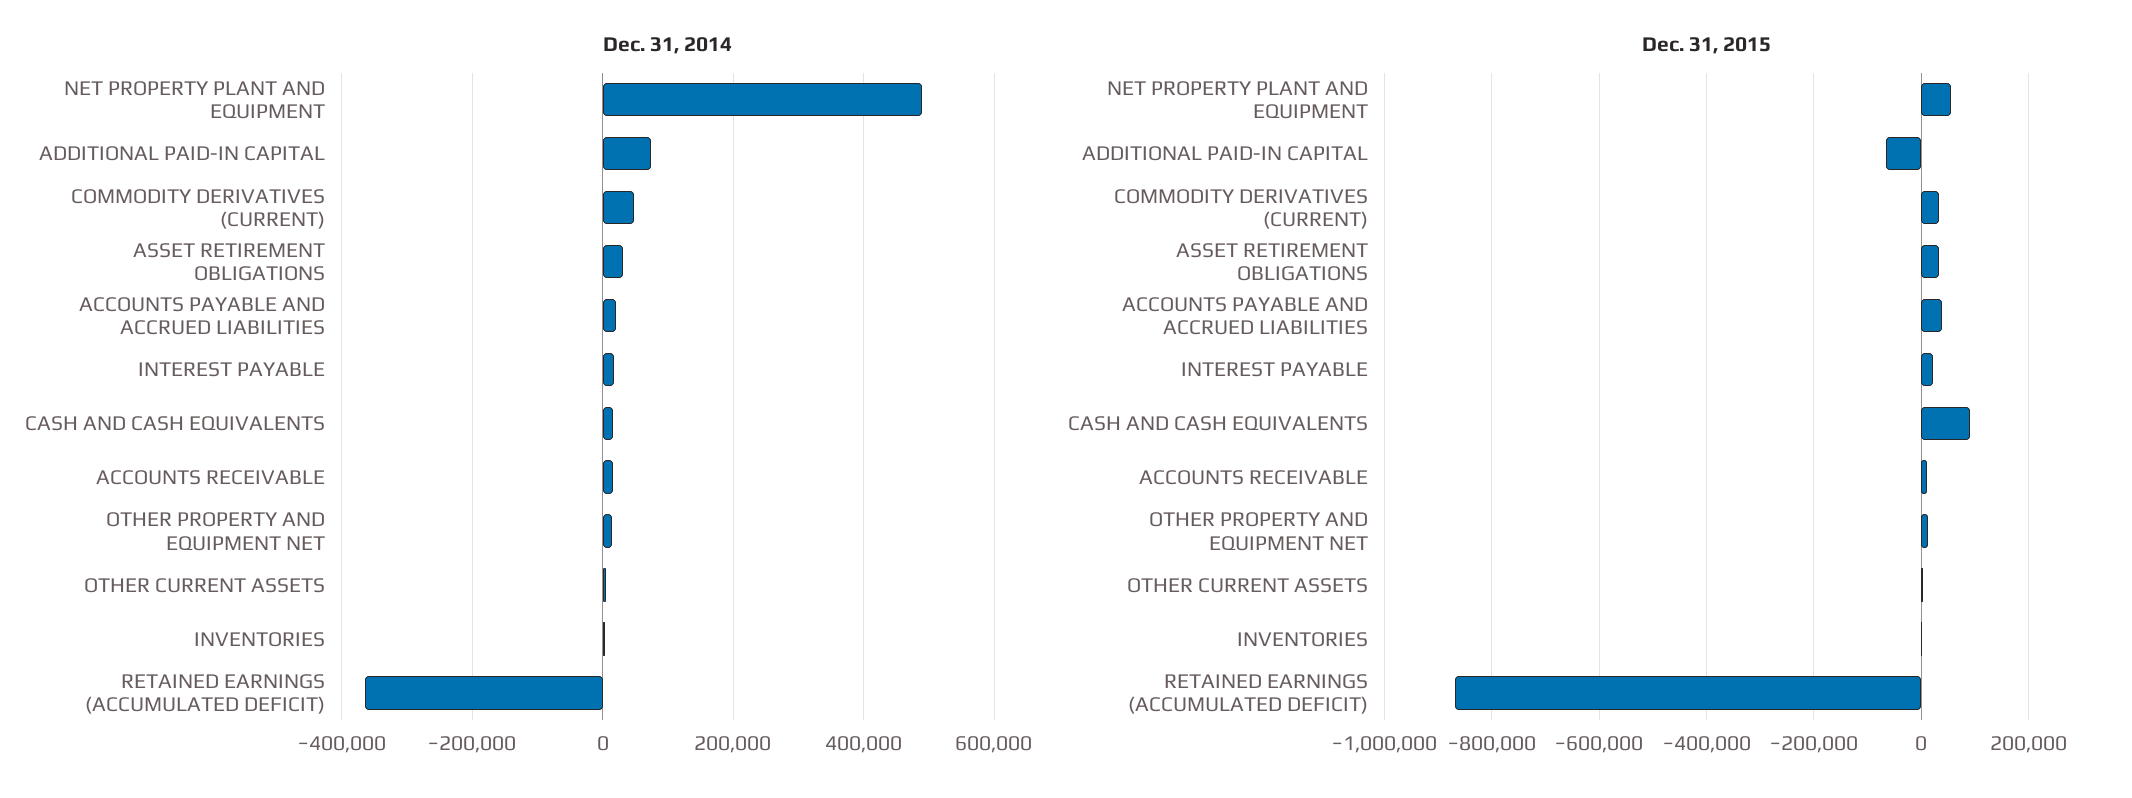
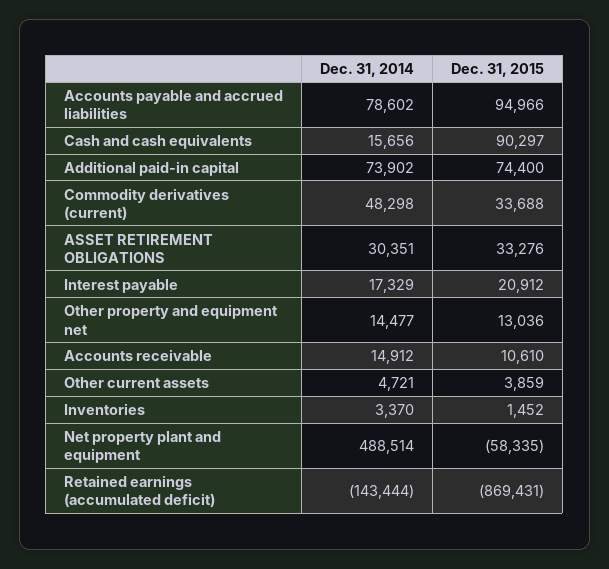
  {
    "Dec. 31, 2014": {
      "NET PROPERTY PLANT AND EQUIPMENT": 488514,
      "ADDITIONAL PAID-IN CAPITAL": 73902,
      "COMMODITY DERIVATIVES (CURRENT)": 48298,
      "ASSET RETIREMENT OBLIGATIONS": 30351,
-     "ACCOUNTS PAYABLE AND ACCRUED LIABILITIES": 20000,
+     "ACCOUNTS PAYABLE AND ACCRUED LIABILITIES": 78602,
      "INTEREST PAYABLE": 17329,
      "CASH AND CASH EQUIVALENTS": 15656,
      "ACCOUNTS RECEIVABLE": 14912,
      "OTHER PROPERTY AND EQUIPMENT NET": 14477,
      "OTHER CURRENT ASSETS": 4721,
      "INVENTORIES": 3370,
-     "RETAINED EARNINGS (ACCUMULATED DEFICIT)": -360000
+     "RETAINED EARNINGS (ACCUMULATED DEFICIT)": -143444
    },
    "Dec. 31, 2015": {
-     "NET PROPERTY PLANT AND EQUIPMENT": 60000,
+     "NET PROPERTY PLANT AND EQUIPMENT": -58335,
-     "ADDITIONAL PAID-IN CAPITAL": -60000,
+     "ADDITIONAL PAID-IN CAPITAL": 74400,
      "COMMODITY DERIVATIVES (CURRENT)": 33688,
      "ASSET RETIREMENT OBLIGATIONS": 33276,
-     "ACCOUNTS PAYABLE AND ACCRUED LIABILITIES": 40000,
+     "ACCOUNTS PAYABLE AND ACCRUED LIABILITIES": 94966,
      "INTEREST PAYABLE": 20912,
      "CASH AND CASH EQUIVALENTS": 90297,
      "ACCOUNTS RECEIVABLE": 10610,
      "OTHER PROPERTY AND EQUIPMENT NET": 13036,
      "OTHER CURRENT ASSETS": 3859,
      "INVENTORIES": 1452,
      "RETAINED EARNINGS (ACCUMULATED DEFICIT)": -869431
    }
  }

